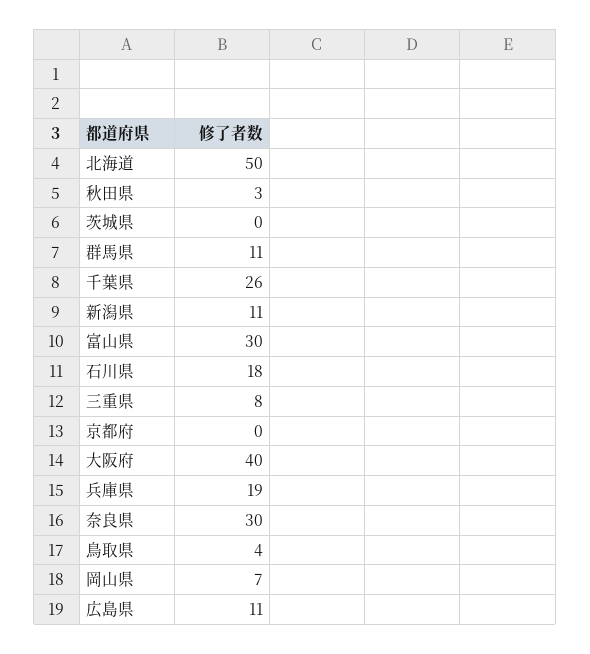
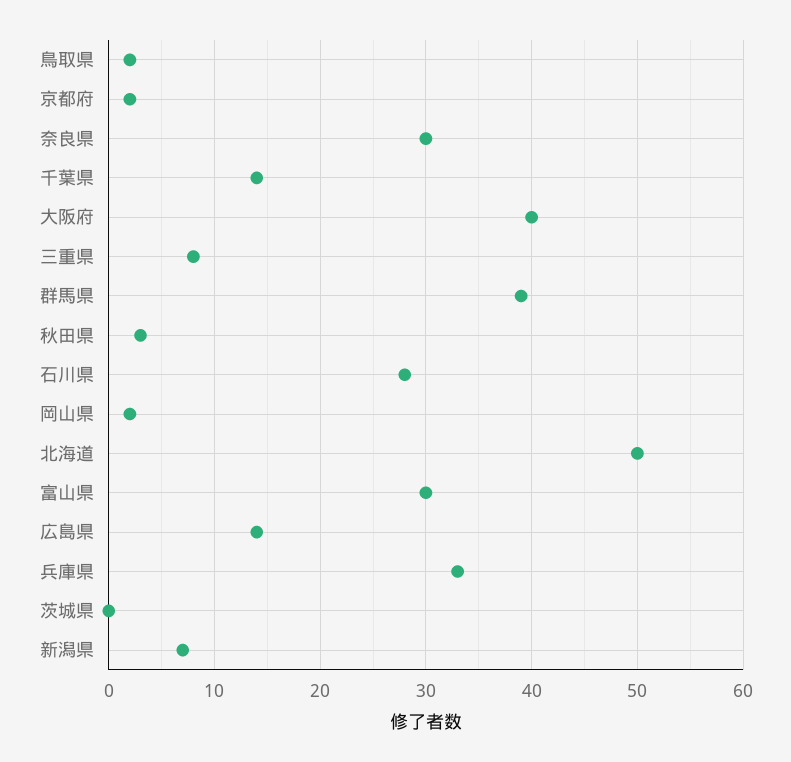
  {
    "北海道": 50,
    "秋田県": 3,
    "茨城県": 0,
-   "群馬県": 11,
+   "群馬県": 39,
-   "千葉県": 26,
+   "千葉県": 14,
-   "新潟県": 11,
+   "新潟県": 7,
    "富山県": 30,
-   "石川県": 18,
+   "石川県": 28,
    "三重県": 8,
-   "京都府": 0,
+   "京都府": 2,
    "大阪府": 40,
-   "兵庫県": 19,
+   "兵庫県": 33,
    "奈良県": 30,
-   "鳥取県": 4,
+   "鳥取県": 2,
-   "岡山県": 7,
+   "岡山県": 2,
-   "広島県": 11
+   "広島県": 14
  }

